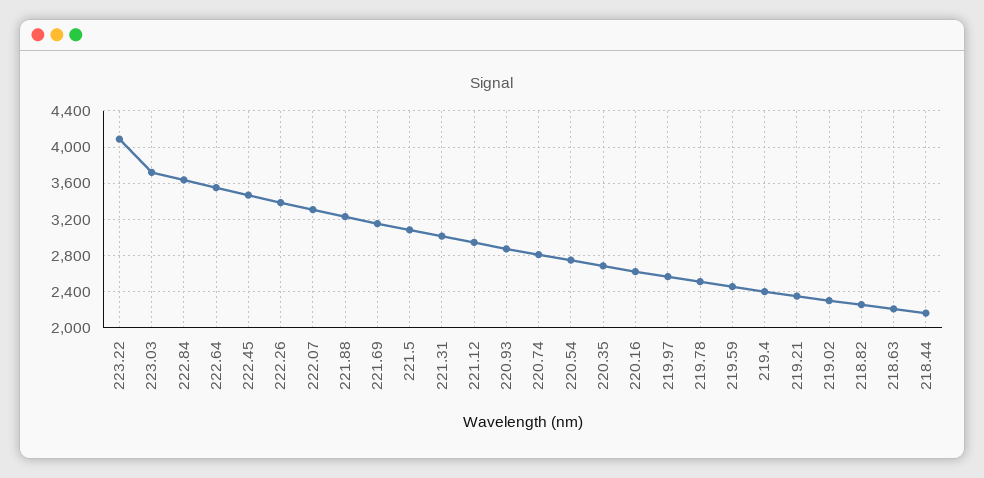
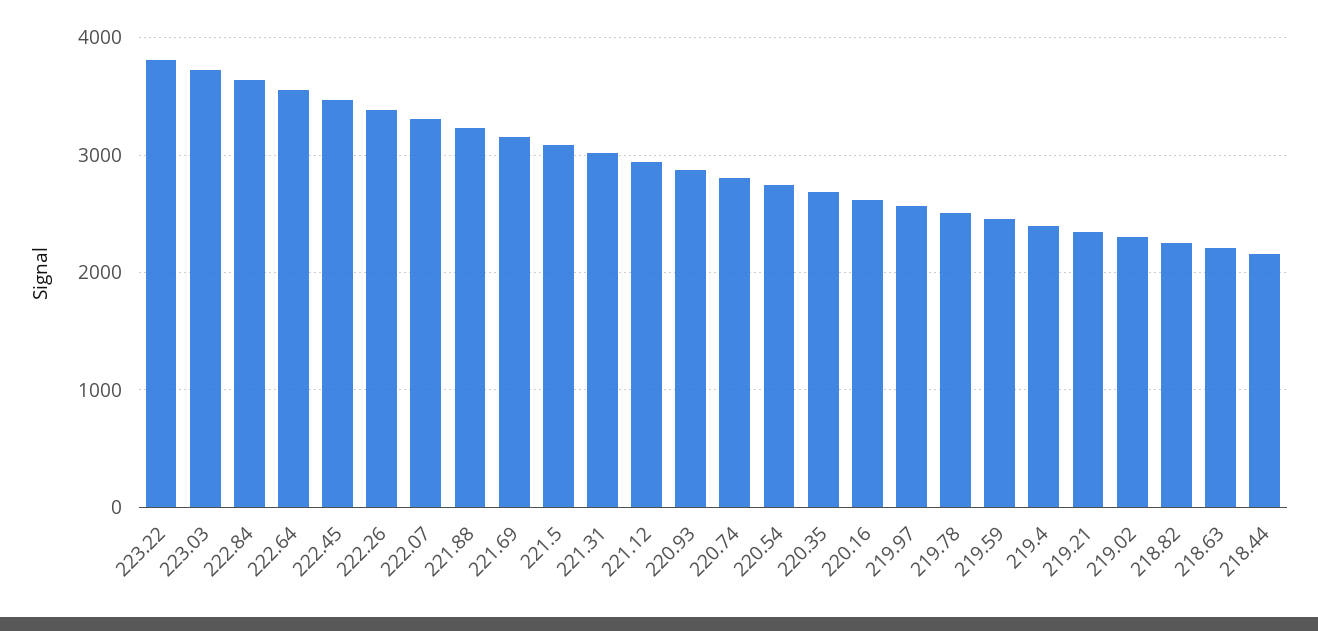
  {
-   "223.22": 4100,
+   "223.22": 3800,
    "223.03": 3700,
    "222.84": 3600,
    "222.64": 3600,
    "222.45": 3500,
    "222.26": 3400,
    "222.07": 3300,
    "221.88": 3200,
    "221.69": 3200,
    "221.5": 3100,
    "221.31": 3000,
    "221.12": 2900,
    "220.93": 2900,
    "220.74": 2800,
    "220.54": 2700,
    "220.35": 2700,
    "220.16": 2600,
    "219.97": 2600,
    "219.78": 2500,
    "219.59": 2500,
    "219.4": 2400,
    "219.21": 2300,
    "219.02": 2300,
    "218.82": 2300,
    "218.63": 2200,
    "218.44": 2200
  }

